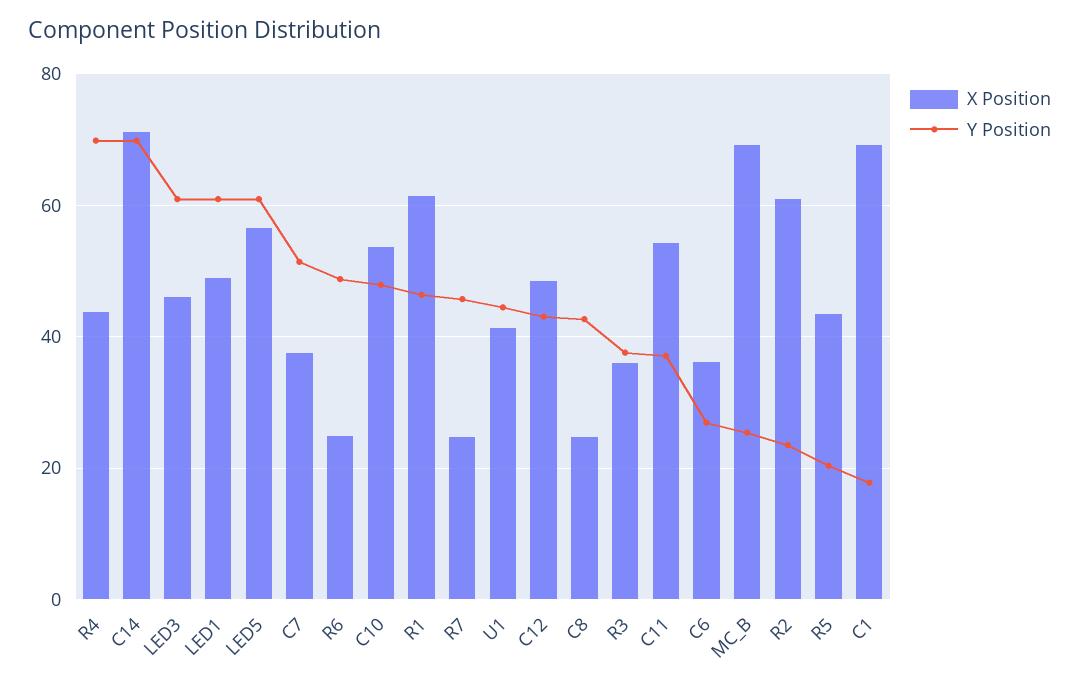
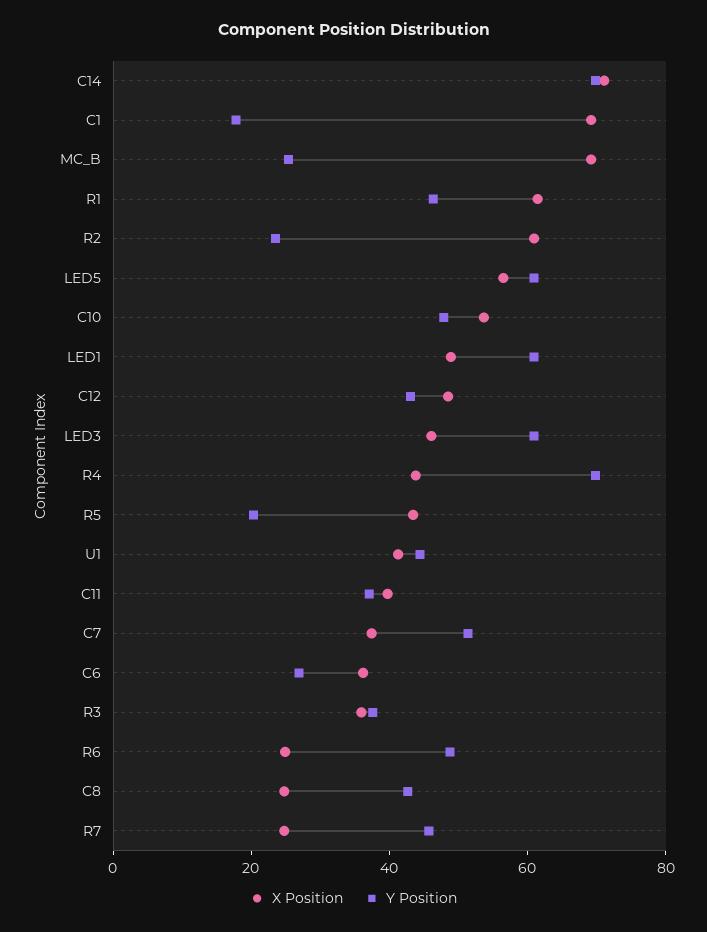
  {
    "X Position": {
      "R4": 44,
      "C14": 72,
      "LED3": 46,
      "LED1": 48,
      "LED5": 56,
      "C7": 38,
      "R6": 24,
      "C10": 54,
      "R1": 62,
      "R7": 24,
      "U1": 42,
      "C12": 48,
      "C8": 24,
      "R3": 36,
-     "C11": 54,
+     "C11": 40,
      "C6": 36,
      "MC_B": 70,
      "R2": 60,
      "R5": 44,
      "C1": 70
    },
    "Y Position": {
      "R4": 70,
      "C14": 70,
      "LED3": 60,
      "LED1": 60,
      "LED5": 60,
      "C7": 52,
      "R6": 48,
      "C10": 48,
      "R1": 46,
      "R7": 46,
      "U1": 44,
      "C12": 44,
      "C8": 42,
      "R3": 38,
      "C11": 38,
      "C6": 26,
      "MC_B": 26,
      "R2": 24,
      "R5": 20,
      "C1": 18
    }
  }

